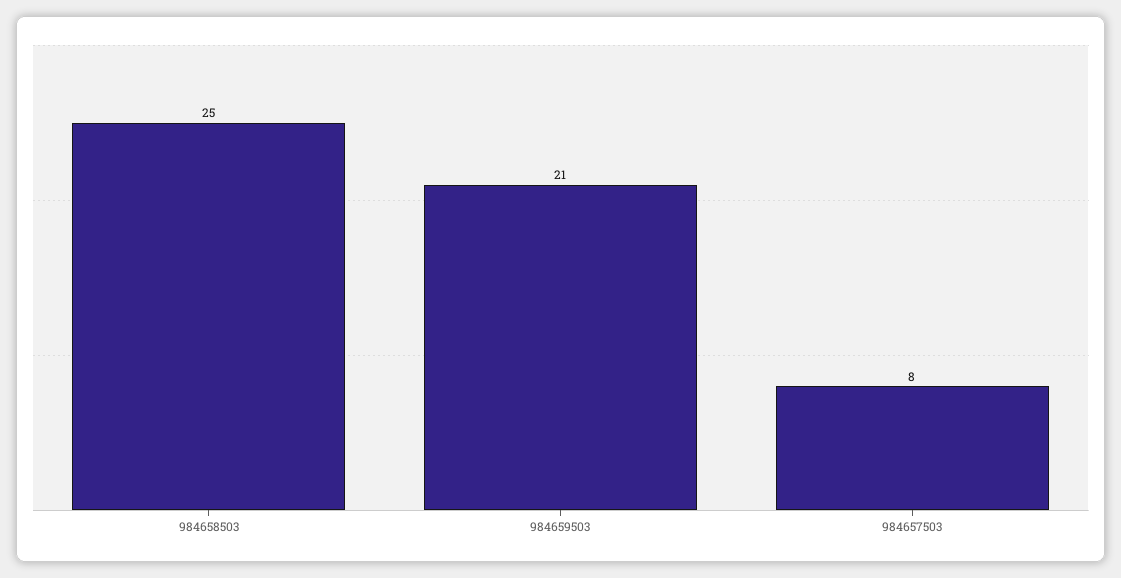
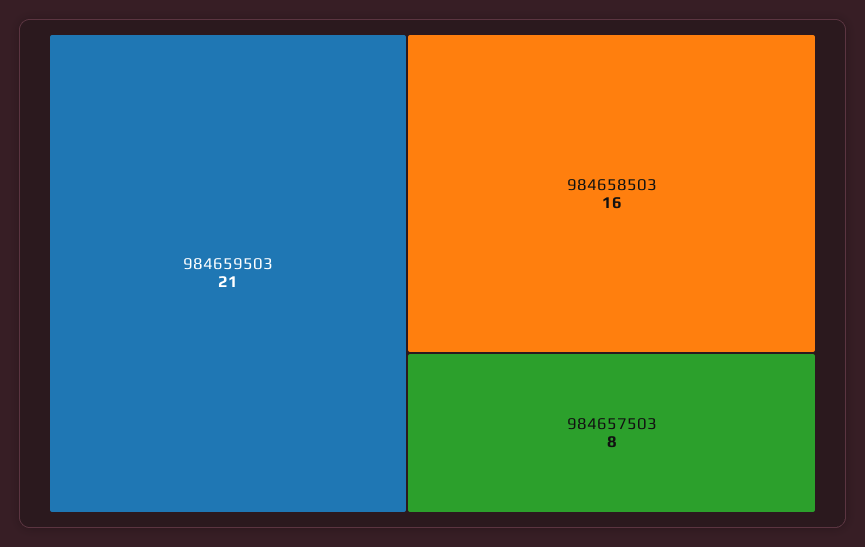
  {
-   "984658503": 25,
+   "984658503": 16,
    "984659503": 21,
    "984657503": 8
  }

